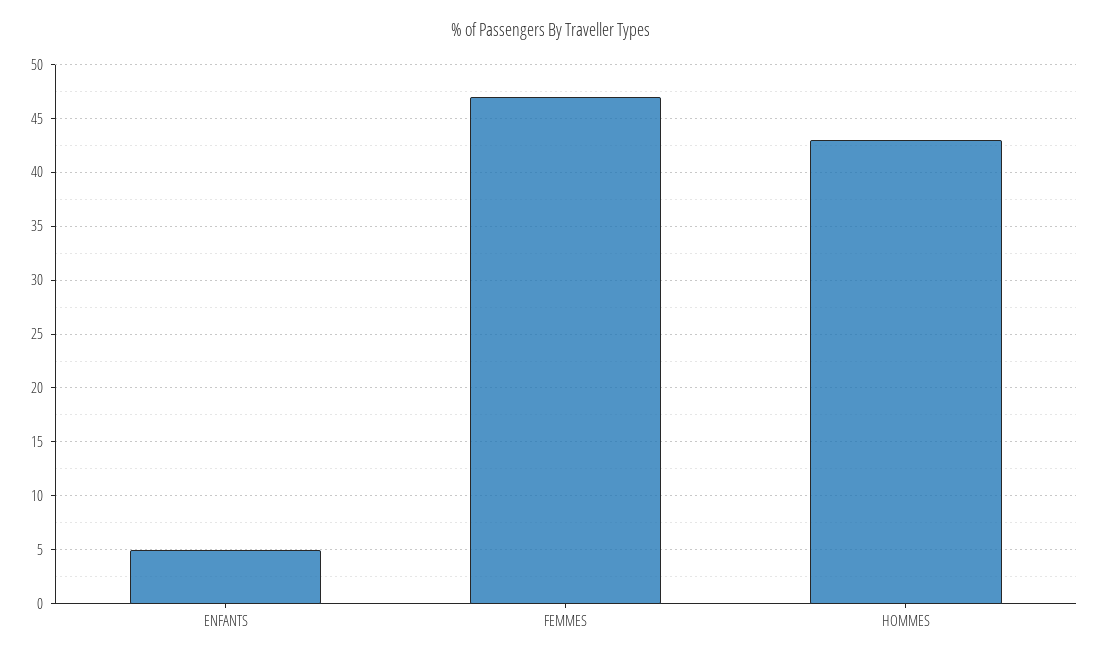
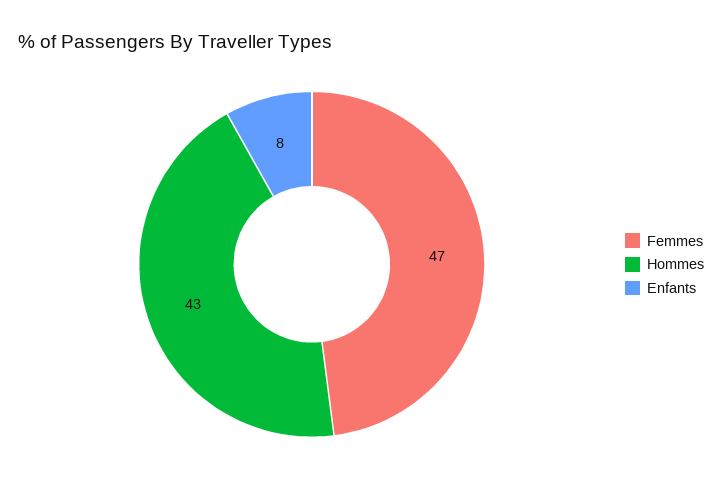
  {
-   "ENFANTS": 5,
+   "ENFANTS": 8,
    "FEMMES": 47,
    "HOMMES": 43
  }

